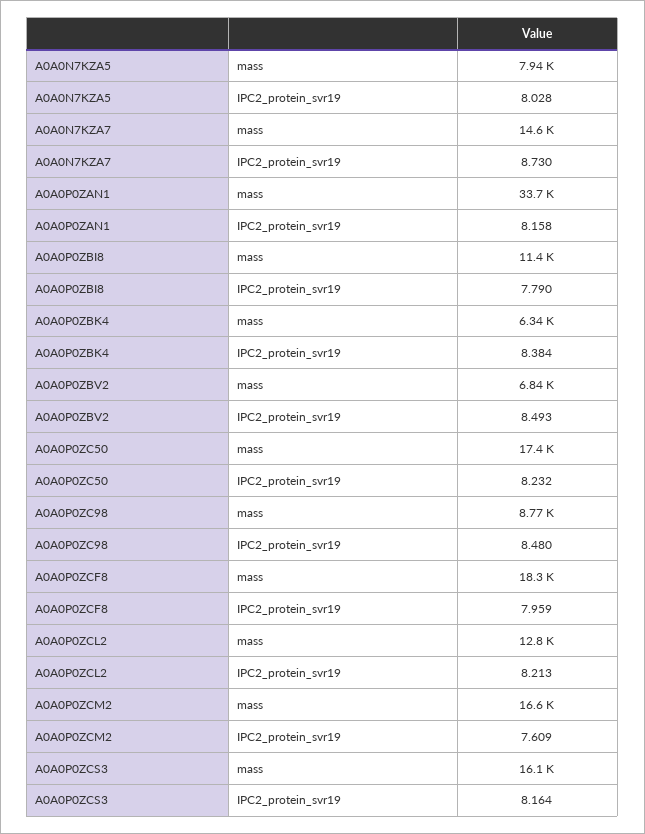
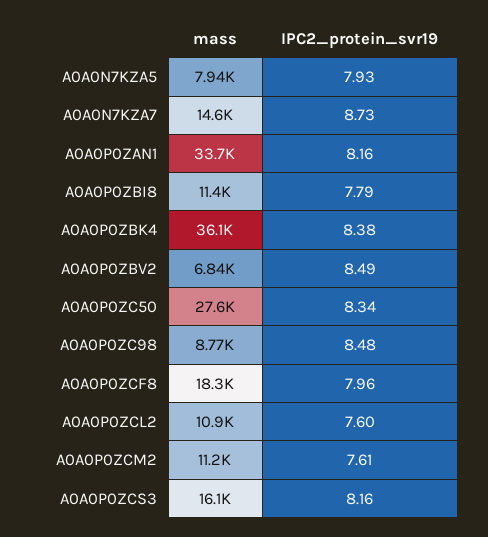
  {
    "A0A0N7KZA5": {
      "mass": 7940,
-     "IPC2_protein_svr19": 8.028
+     "IPC2_protein_svr19": 7.93
    },
    "A0A0N7KZA7": {
      "mass": 14600,
      "IPC2_protein_svr19": 8.73
    },
    "A0A0P0ZAN1": {
      "mass": 33700,
      "IPC2_protein_svr19": 8.158
    },
    "A0A0P0ZBI8": {
      "mass": 11400,
      "IPC2_protein_svr19": 7.79
    },
    "A0A0P0ZBK4": {
-     "mass": 6340,
+     "mass": 36100,
      "IPC2_protein_svr19": 8.384
    },
    "A0A0P0ZBV2": {
      "mass": 6840,
      "IPC2_protein_svr19": 8.493
    },
    "A0A0P0ZC50": {
-     "mass": 17400,
+     "mass": 27600,
-     "IPC2_protein_svr19": 8.232
+     "IPC2_protein_svr19": 8.34
    },
    "A0A0P0ZC98": {
      "mass": 8770,
      "IPC2_protein_svr19": 8.48
    },
    "A0A0P0ZCF8": {
      "mass": 18300,
      "IPC2_protein_svr19": 7.959
    },
    "A0A0P0ZCL2": {
-     "mass": 12800,
+     "mass": 10900,
-     "IPC2_protein_svr19": 8.213
+     "IPC2_protein_svr19": 7.6
    },
    "A0A0P0ZCM2": {
-     "mass": 16600,
+     "mass": 11200,
      "IPC2_protein_svr19": 7.609
    },
    "A0A0P0ZCS3": {
      "mass": 16100,
      "IPC2_protein_svr19": 8.164
    }
  }

